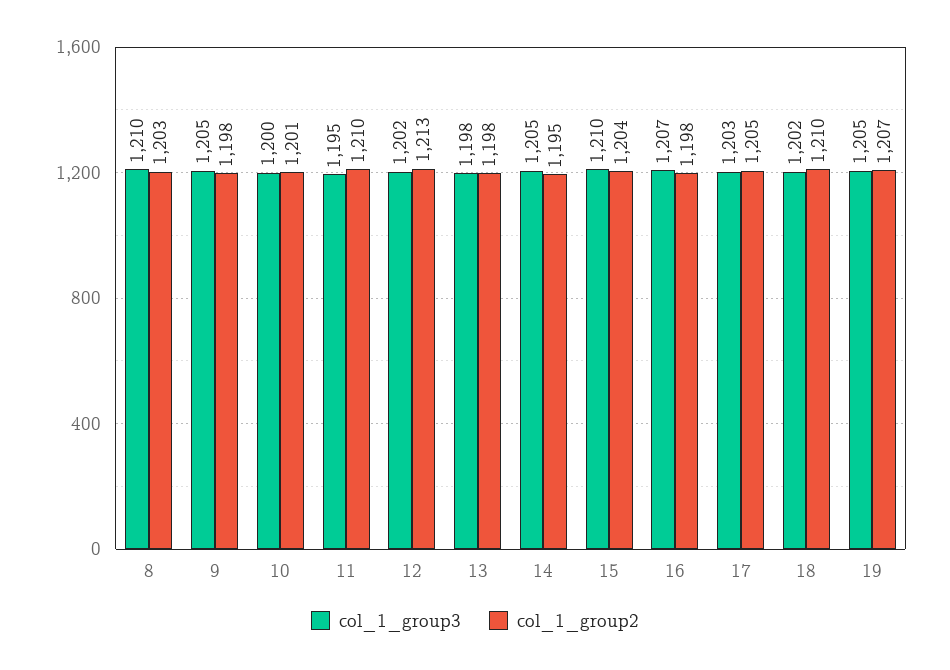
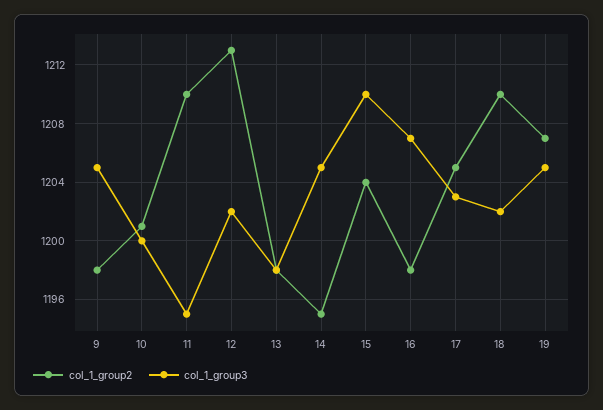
  {
    "col_1_group3": {
-     "8": 1210,
      "9": 1205,
      "10": 1200,
      "11": 1195,
      "12": 1202,
      "13": 1198,
      "14": 1205,
      "15": 1210,
      "16": 1207,
      "17": 1203,
      "18": 1202,
      "19": 1205
    },
    "col_1_group2": {
-     "8": 1203,
      "9": 1198,
      "10": 1201,
      "11": 1210,
      "12": 1213,
      "13": 1198,
      "14": 1195,
      "15": 1204,
      "16": 1198,
      "17": 1205,
      "18": 1210,
      "19": 1207
    }
  }

